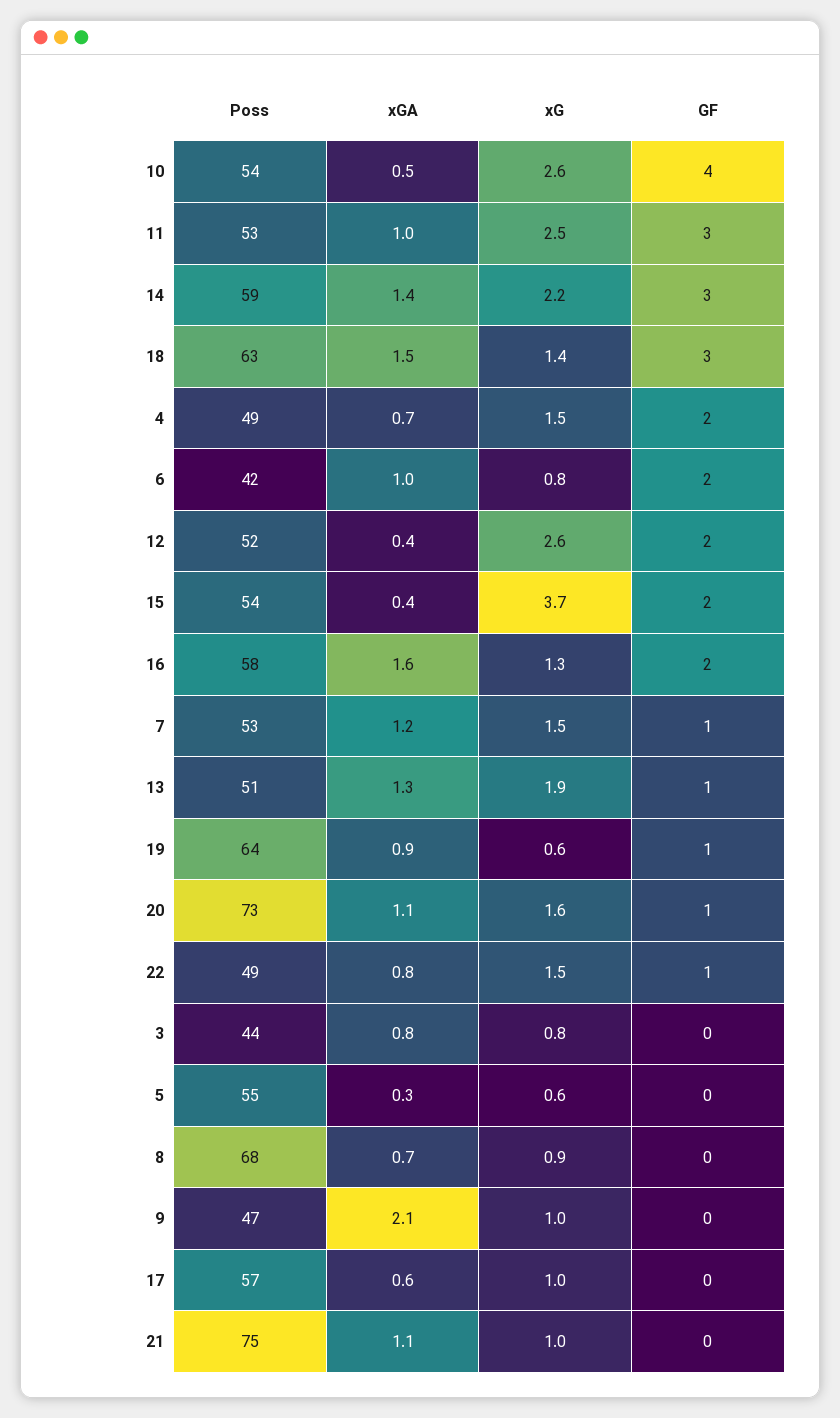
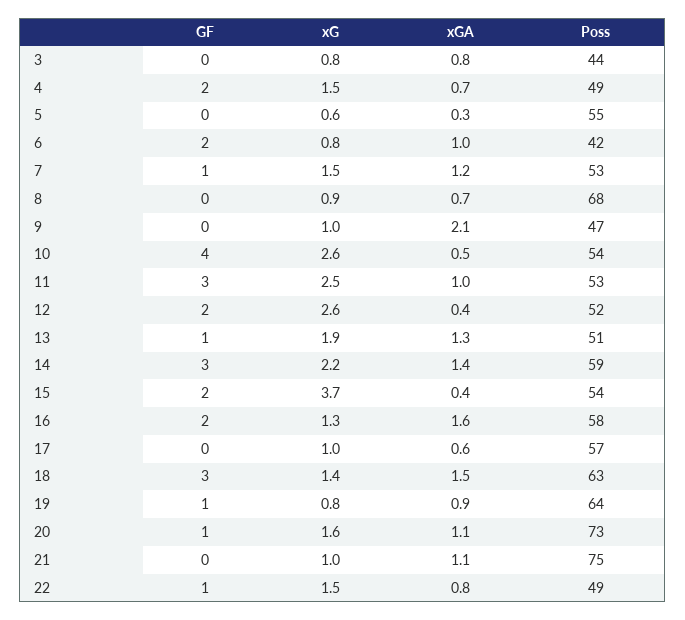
  {
    "Poss": {
      "10": 54,
      "11": 53,
      "14": 59,
      "18": 63,
      "4": 49,
      "6": 42,
      "12": 52,
      "15": 54,
      "16": 58,
      "7": 53,
      "13": 51,
      "19": 64,
      "20": 73,
      "22": 49,
      "3": 44,
      "5": 55,
      "8": 68,
      "9": 47,
      "17": 57,
      "21": 75
    },
    "xGA": {
      "10": 0.5,
      "11": 1,
      "14": 1.4,
      "18": 1.5,
      "4": 0.7,
      "6": 1,
      "12": 0.4,
      "15": 0.4,
      "16": 1.6,
      "7": 1.2,
      "13": 1.3,
      "19": 0.9,
      "20": 1.1,
      "22": 0.8,
      "3": 0.8,
      "5": 0.3,
      "8": 0.7,
      "9": 2.1,
      "17": 0.6,
      "21": 1.1
    },
    "xG": {
      "10": 2.6,
      "11": 2.5,
      "14": 2.2,
      "18": 1.4,
      "4": 1.5,
      "6": 0.8,
      "12": 2.6,
      "15": 3.7,
      "16": 1.3,
      "7": 1.5,
      "13": 1.9,
-     "19": 0.6,
+     "19": 0.8,
      "20": 1.6,
      "22": 1.5,
      "3": 0.8,
      "5": 0.6,
      "8": 0.9,
      "9": 1,
      "17": 1,
      "21": 1
    },
    "GF": {
      "10": 4,
      "11": 3,
      "14": 3,
      "18": 3,
      "4": 2,
      "6": 2,
      "12": 2,
      "15": 2,
      "16": 2,
      "7": 1,
      "13": 1,
      "19": 1,
      "20": 1,
      "22": 1,
      "3": 0,
      "5": 0,
      "8": 0,
      "9": 0,
      "17": 0,
      "21": 0
    }
  }

